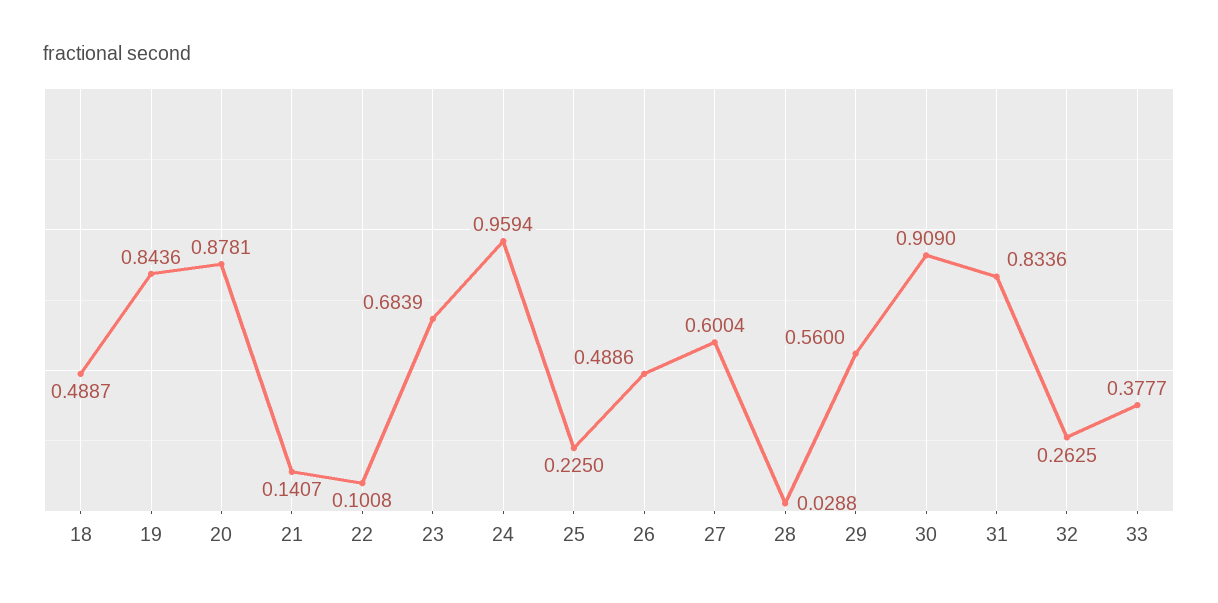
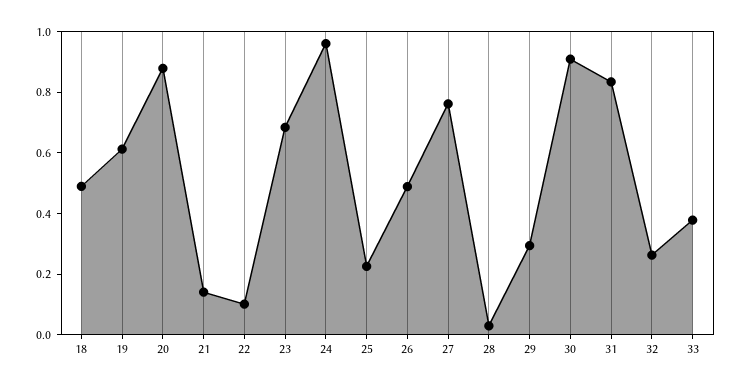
  {
    "18": 0.4887,
-   "19": 0.8436,
+   "19": 0.6,
    "20": 0.8781,
    "21": 0.1407,
    "22": 0.1008,
    "23": 0.6839,
    "24": 0.9594,
    "25": 0.225,
    "26": 0.4886,
-   "27": 0.6004,
+   "27": 0.75,
    "28": 0.0288,
-   "29": 0.56,
+   "29": 0.3,
    "30": 0.909,
    "31": 0.8336,
    "32": 0.2625,
    "33": 0.3777
  }

